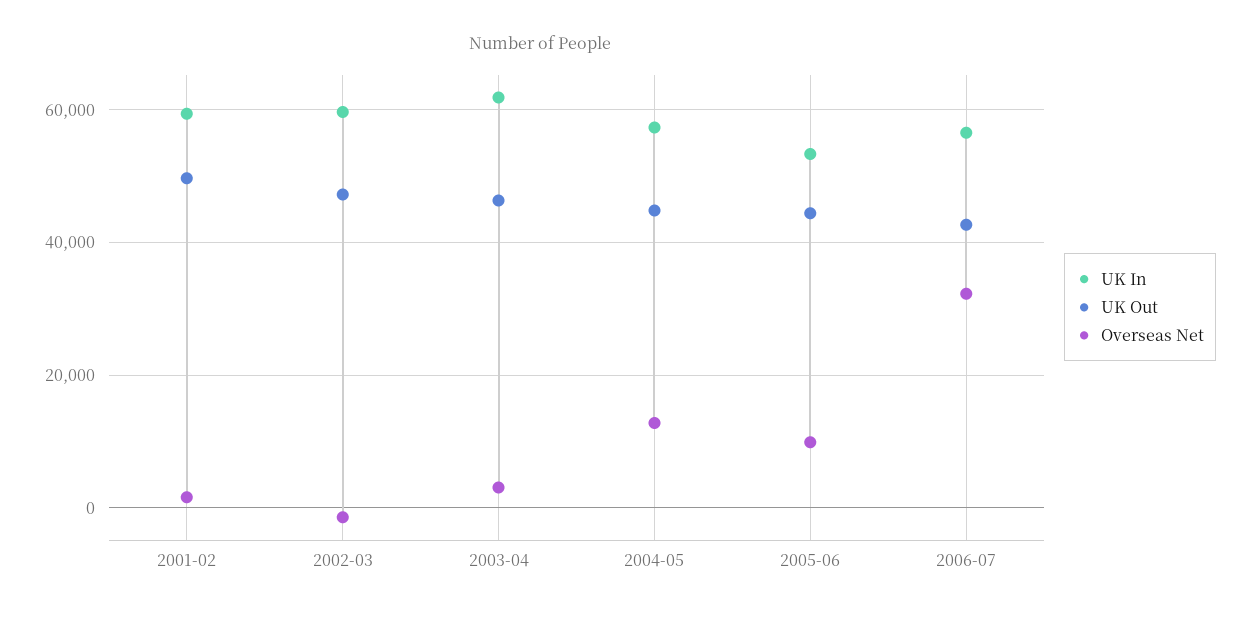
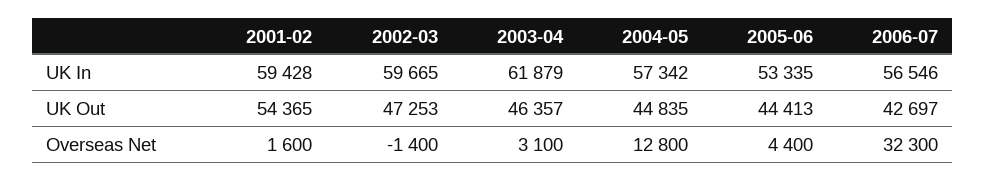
  {
    "UK In": {
      "2001-02": 59428,
      "2002-03": 59665,
      "2003-04": 61879,
      "2004-05": 57342,
      "2005-06": 53335,
      "2006-07": 56546
    },
    "UK Out": {
-     "2001-02": 50000,
+     "2001-02": 54365,
      "2002-03": 47253,
      "2003-04": 46357,
      "2004-05": 44835,
      "2005-06": 44413,
      "2006-07": 42697
    },
    "Overseas Net": {
      "2001-02": 1600,
      "2002-03": -1400,
      "2003-04": 3100,
      "2004-05": 12800,
-     "2005-06": 10000,
+     "2005-06": 4400,
      "2006-07": 32300
    }
  }

